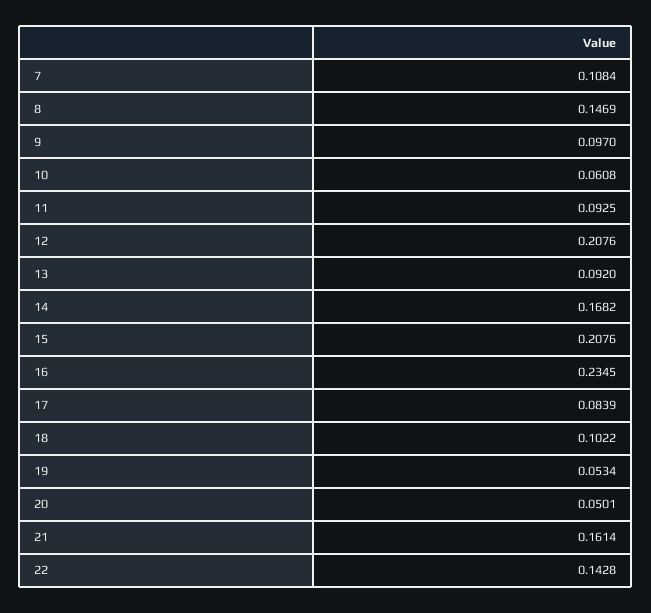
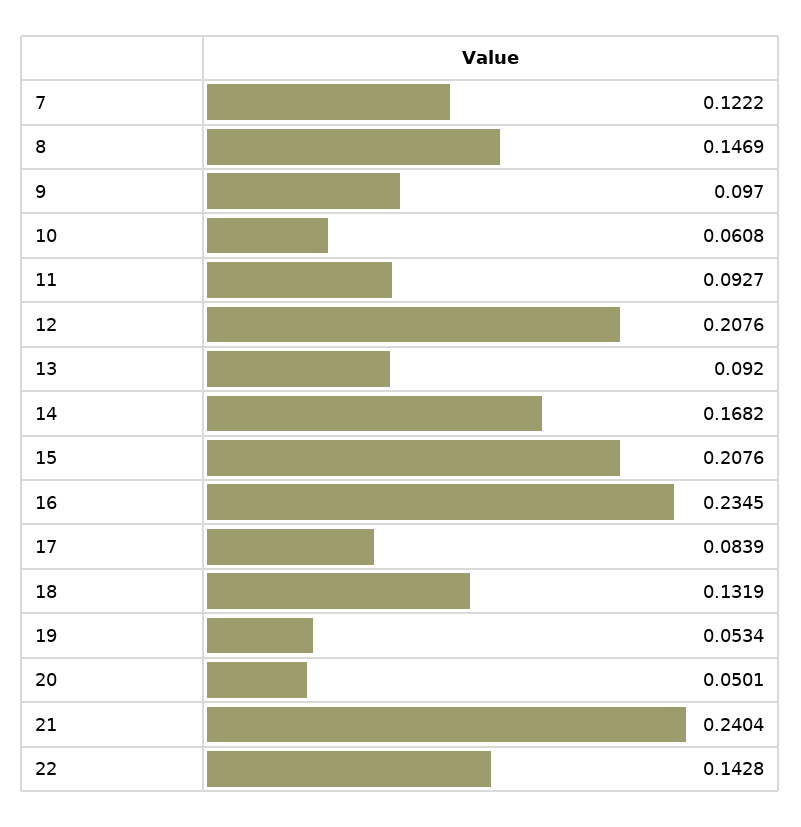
  {
-   "7": 0.1084,
+   "7": 0.1222,
    "8": 0.1469,
    "9": 0.097,
    "10": 0.0608,
-   "11": 0.0925,
+   "11": 0.0927,
    "12": 0.2076,
    "13": 0.092,
    "14": 0.1682,
    "15": 0.2076,
    "16": 0.2345,
    "17": 0.0839,
-   "18": 0.1022,
+   "18": 0.1319,
    "19": 0.0534,
    "20": 0.0501,
-   "21": 0.1614,
+   "21": 0.2404,
    "22": 0.1428
  }

